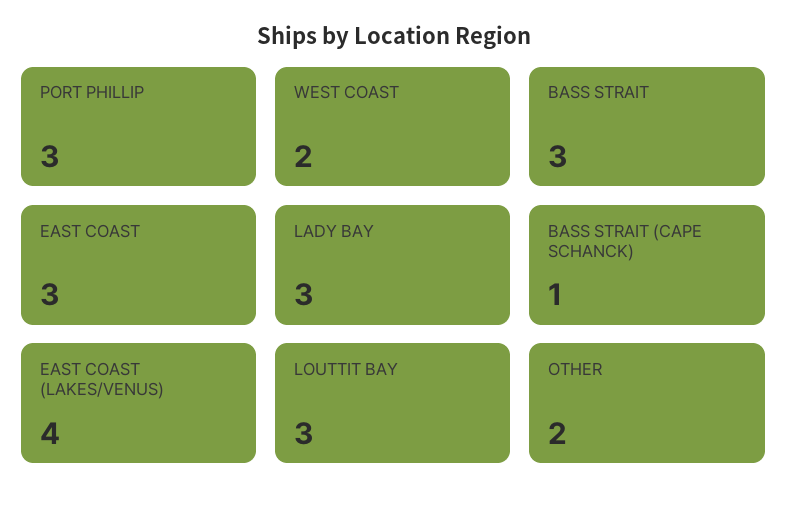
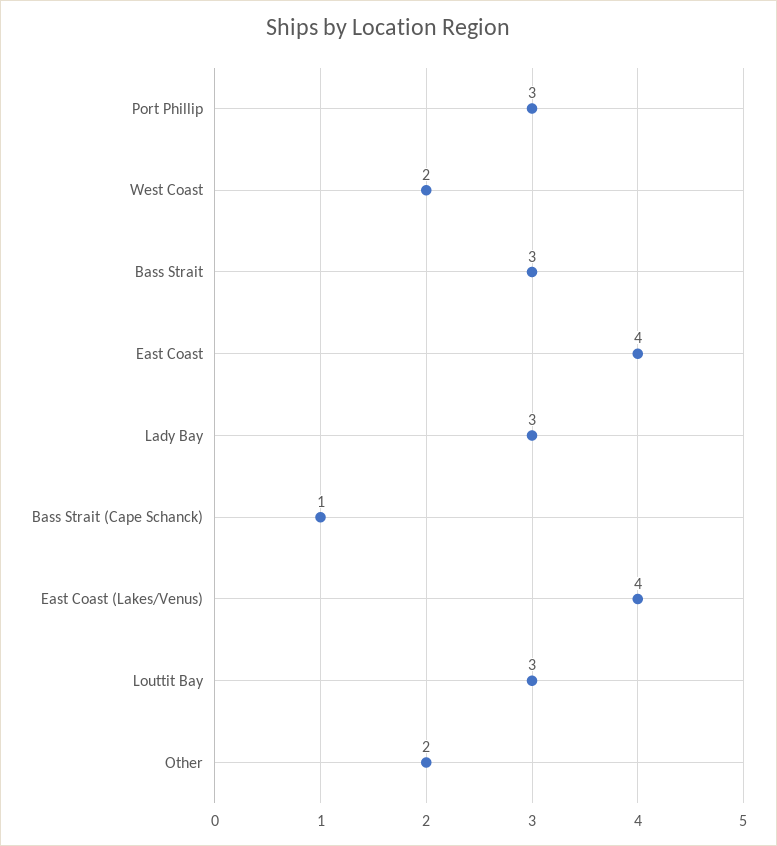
  {
    "PORT PHILLIP": 3,
    "WEST COAST": 2,
    "BASS STRAIT": 3,
-   "EAST COAST": 3,
+   "EAST COAST": 4,
    "LADY BAY": 3,
    "BASS STRAIT (CAPE SCHANCK)": 1,
    "EAST COAST (LAKES/VENUS)": 4,
    "LOUTTIT BAY": 3,
    "OTHER": 2
  }

